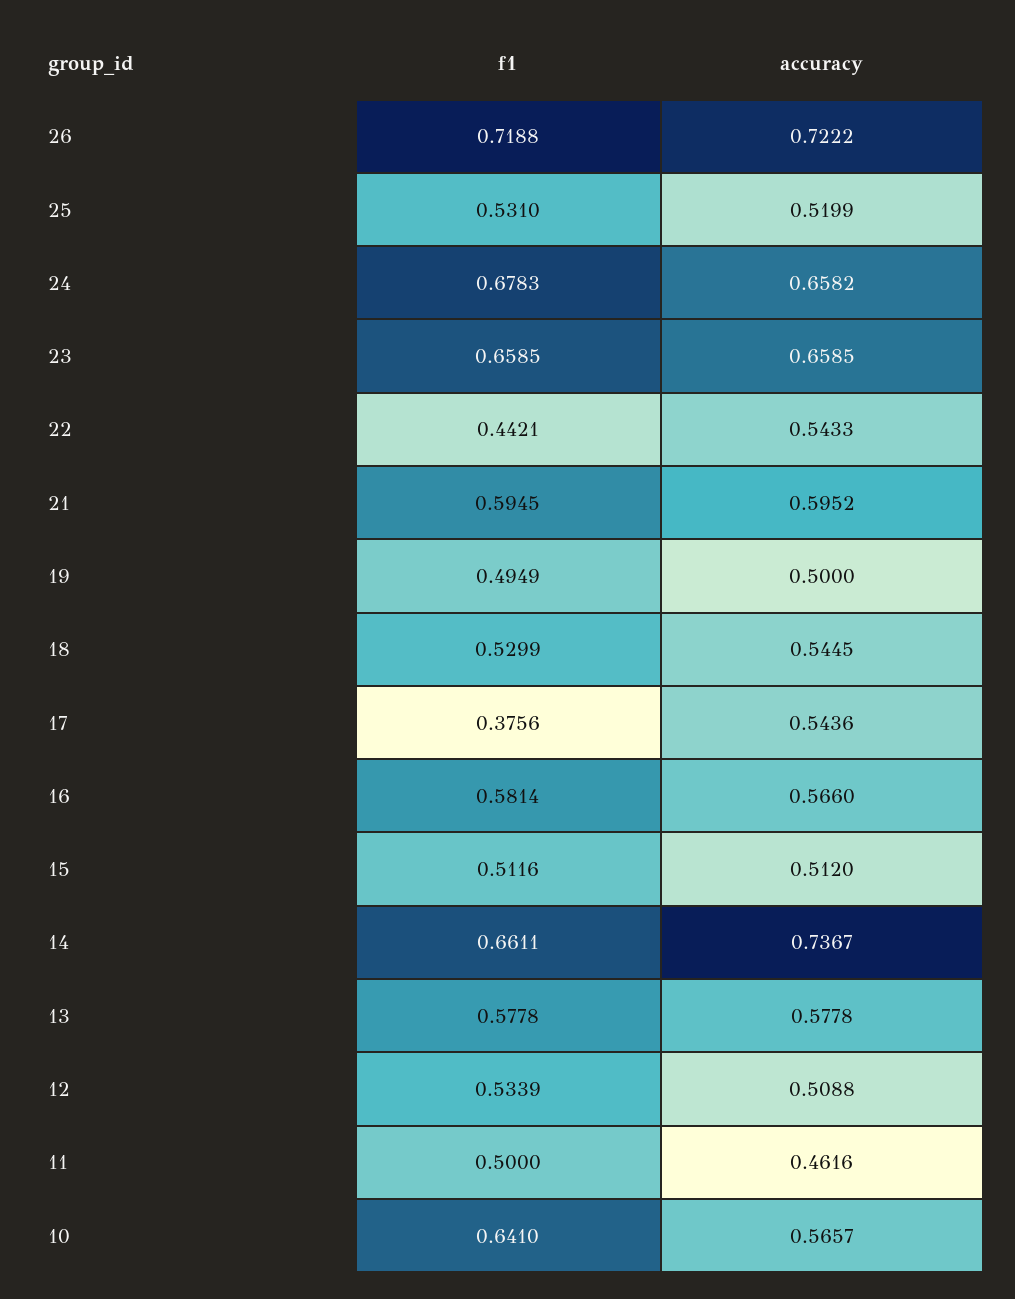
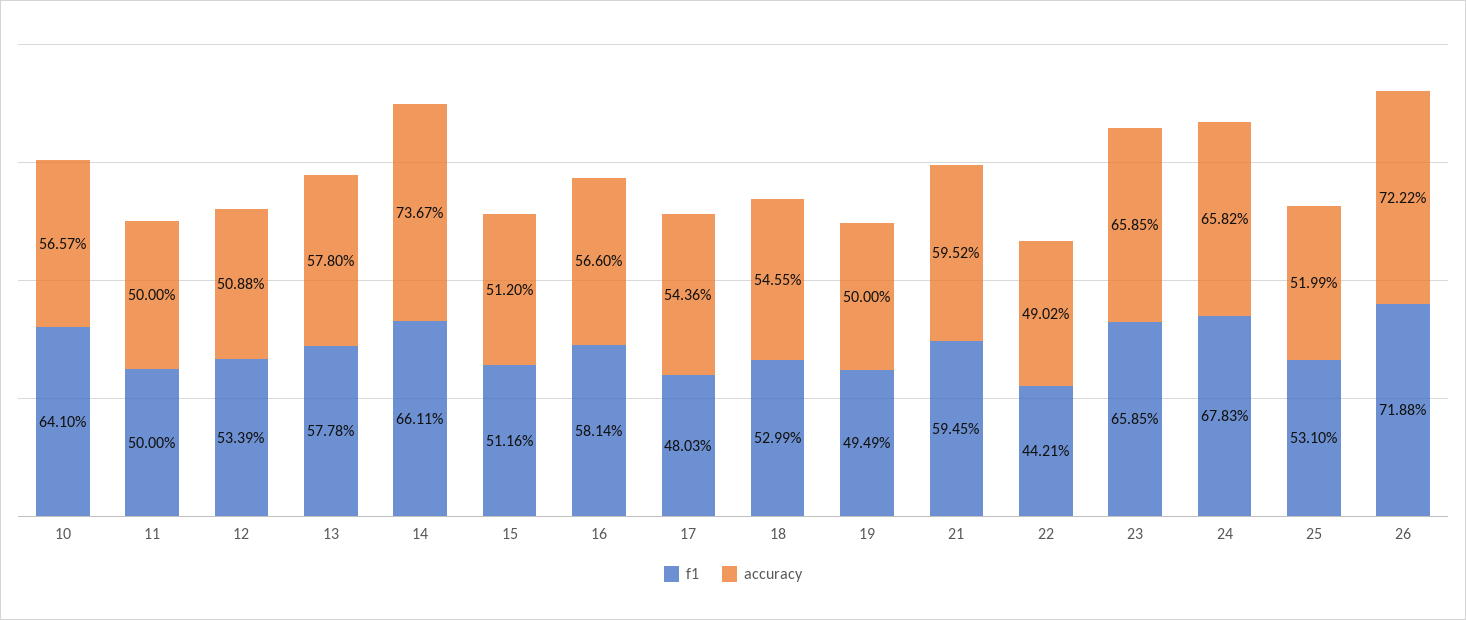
  {
    "f1": {
      "26": 0.7188,
      "25": 0.531,
      "24": 0.6783,
      "23": 0.6585,
      "22": 0.4421,
      "21": 0.5945,
      "19": 0.4949,
      "18": 0.5299,
-     "17": 0.3756,
+     "17": 0.4803,
      "16": 0.5814,
      "15": 0.5116,
      "14": 0.6611,
      "13": 0.5778,
      "12": 0.5339,
      "11": 0.5,
      "10": 0.641
    },
    "accuracy": {
      "26": 0.7222,
      "25": 0.5199,
      "24": 0.6582,
      "23": 0.6585,
-     "22": 0.5433,
+     "22": 0.4902,
      "21": 0.5952,
      "19": 0.5,
-     "18": 0.5445,
+     "18": 0.5455,
      "17": 0.5436,
      "16": 0.566,
      "15": 0.512,
      "14": 0.7367,
-     "13": 0.5778,
+     "13": 0.578,
      "12": 0.5088,
-     "11": 0.4616,
+     "11": 0.5,
      "10": 0.5657
    }
  }

